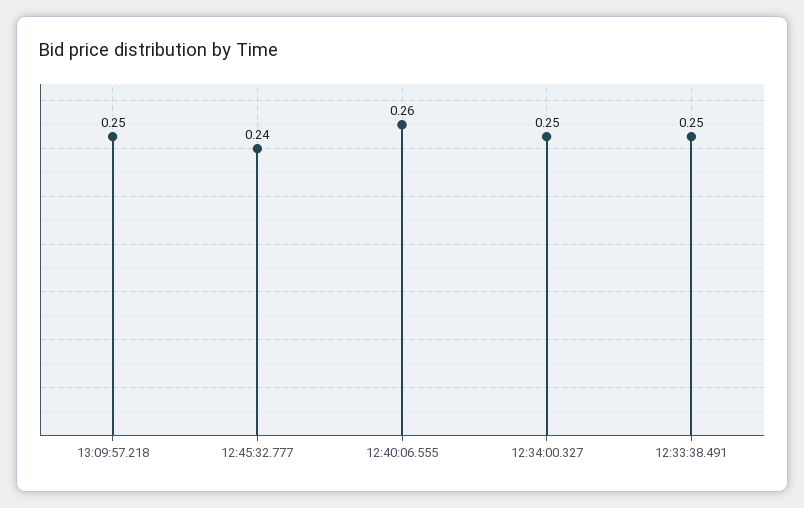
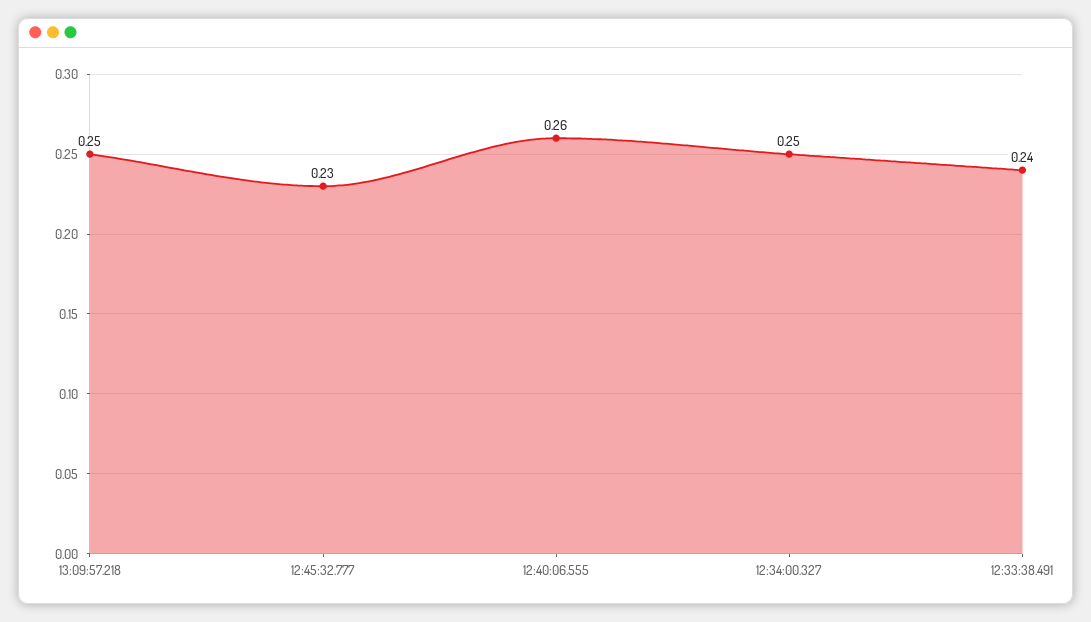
  {
    "13:09:57.218": 0.25,
-   "12:45:32.777": 0.24,
+   "12:45:32.777": 0.23,
    "12:40:06.555": 0.26,
    "12:34:00.327": 0.25,
-   "12:33:38.491": 0.25
+   "12:33:38.491": 0.24
  }

